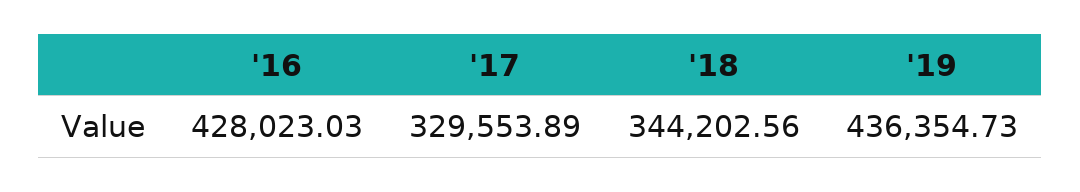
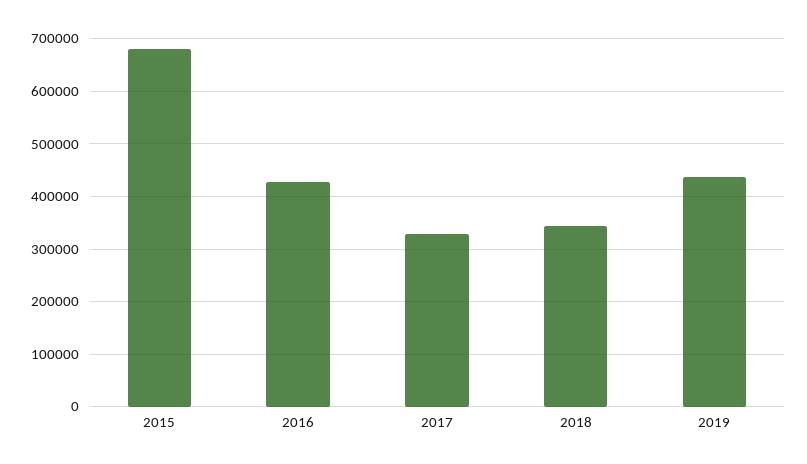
  {
    "'16": 428023.03,
    "'17": 329553.89,
    "'18": 344202.56,
-   "'19": 436354.73
+   "'19": 436354.73,
+   "2015": 680000
  }

